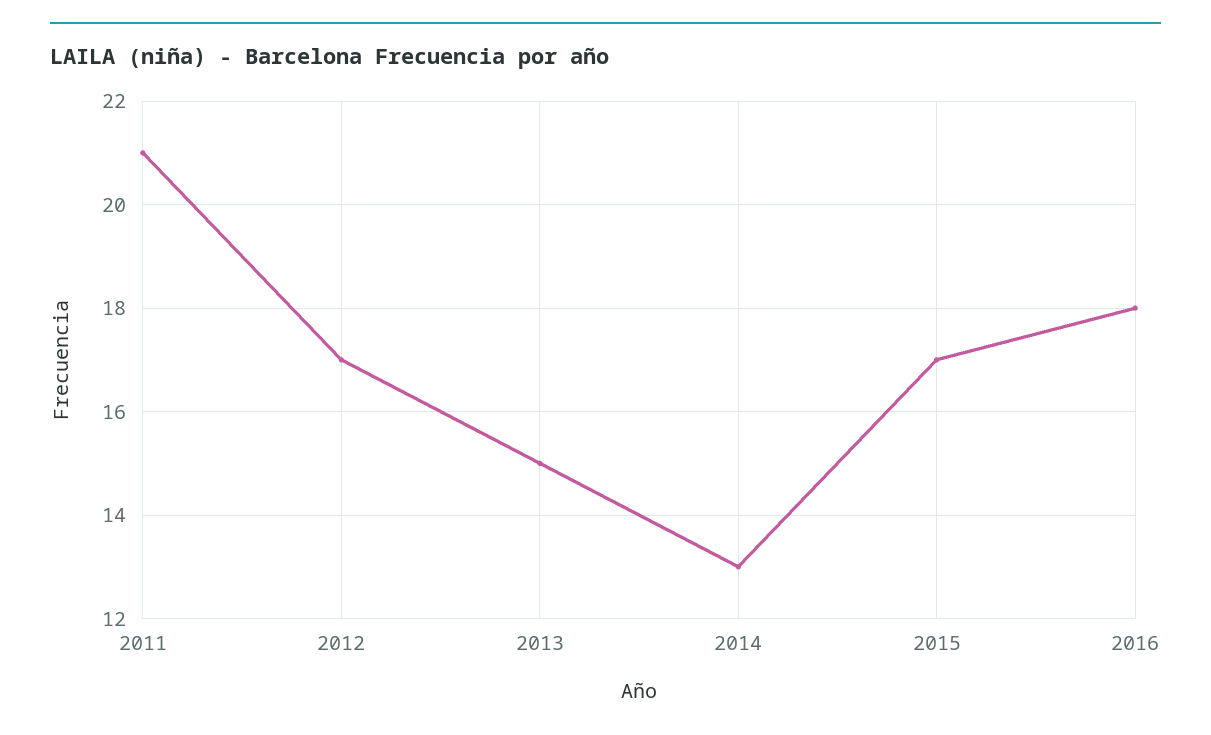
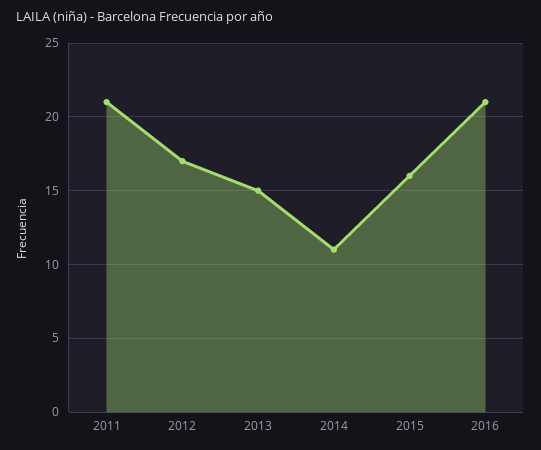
  {
    "2011": 21,
    "2012": 17,
    "2013": 15,
-   "2014": 13,
+   "2014": 11,
-   "2015": 17,
+   "2015": 16,
-   "2016": 18
+   "2016": 21
  }

